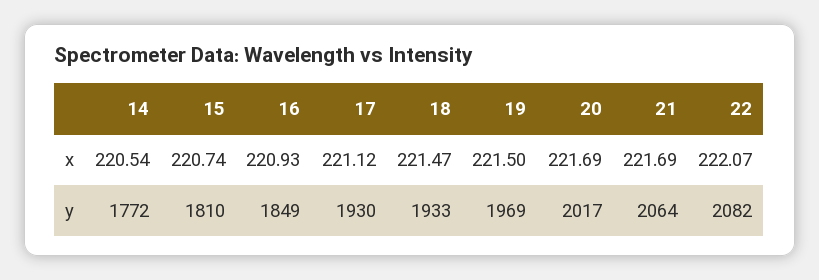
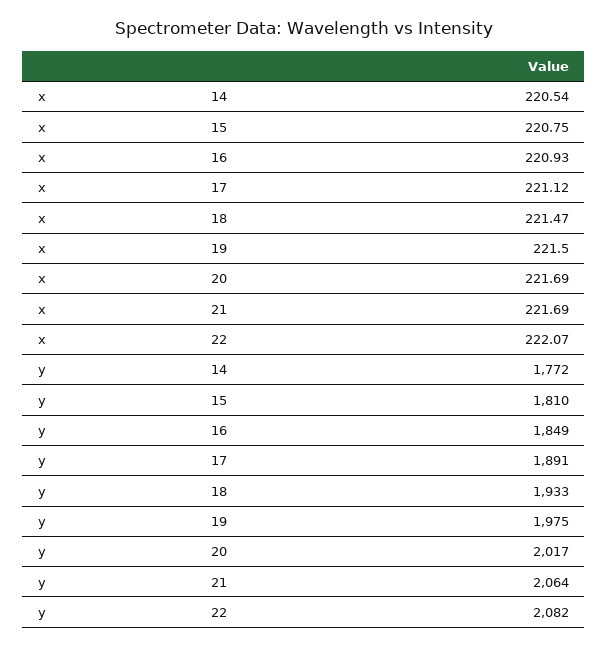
  {
    "14": {
      "x": 220.54,
      "y": 1772
    },
    "15": {
-     "x": 220.74,
+     "x": 220.75,
      "y": 1810
    },
    "16": {
      "x": 220.93,
      "y": 1849
    },
    "17": {
      "x": 221.12,
-     "y": 1930
+     "y": 1891
    },
    "18": {
      "x": 221.47,
      "y": 1933
    },
    "19": {
      "x": 221.5,
-     "y": 1969
+     "y": 1975
    },
    "20": {
      "x": 221.69,
      "y": 2017
    },
    "21": {
      "x": 221.69,
      "y": 2064
    },
    "22": {
      "x": 222.07,
      "y": 2082
    }
  }

